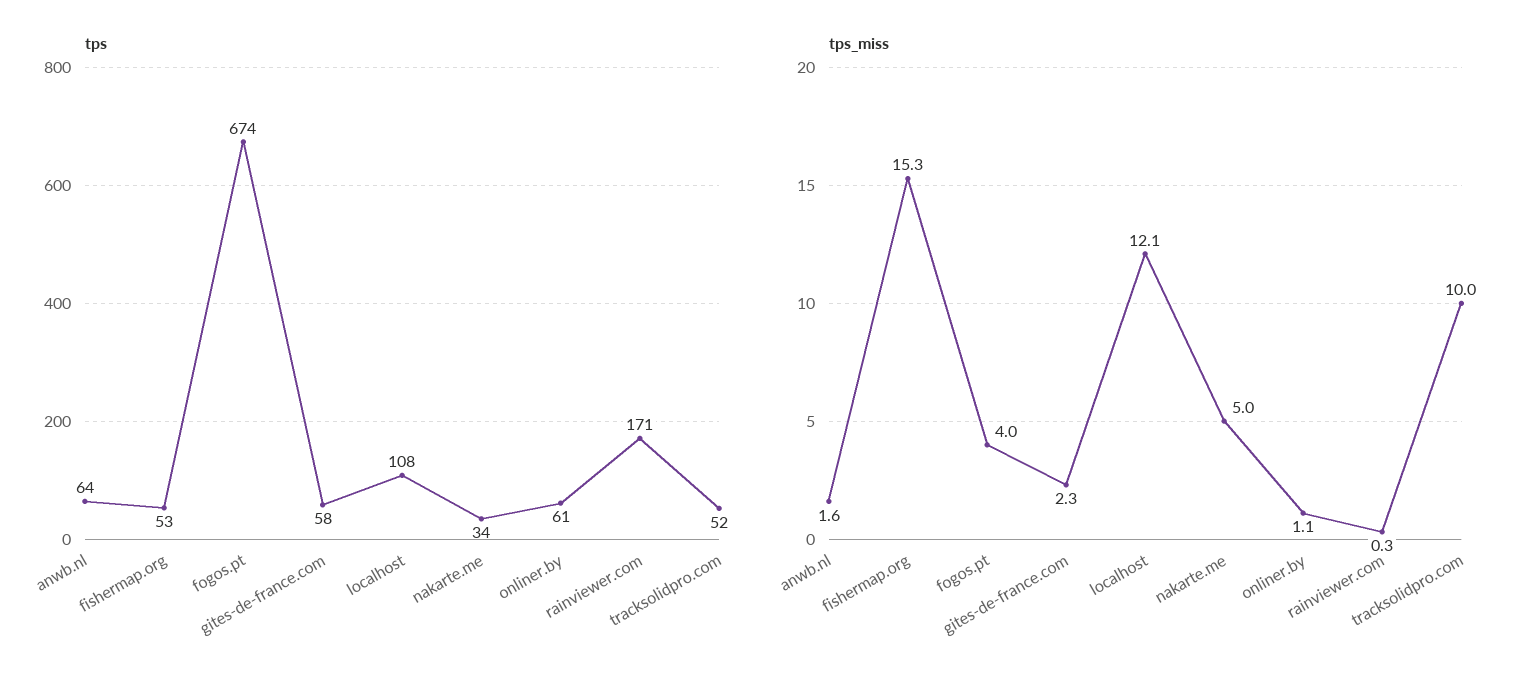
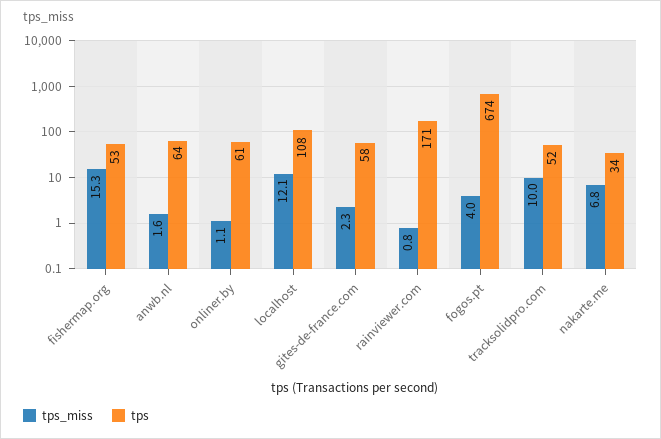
  {
    "tps": {
      "anwb.nl": 64,
      "fishermap.org": 53,
      "fogos.pt": 674,
      "gites-de-france.com": 58,
      "localhost": 108,
      "nakarte.me": 34,
      "onliner.by": 61,
      "rainviewer.com": 171,
      "tracksolidpro.com": 52
    },
    "tps_miss": {
      "anwb.nl": 1.6,
      "fishermap.org": 15.3,
      "fogos.pt": 4,
      "gites-de-france.com": 2.3,
      "localhost": 12.1,
-     "nakarte.me": 5,
+     "nakarte.me": 6.8,
      "onliner.by": 1.1,
-     "rainviewer.com": 0.3,
+     "rainviewer.com": 0.8,
      "tracksolidpro.com": 10
    }
  }

